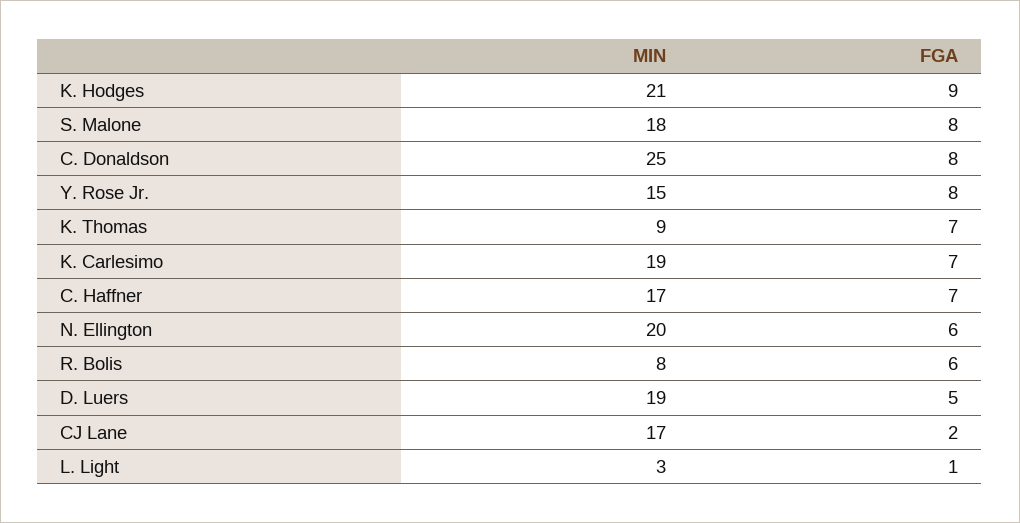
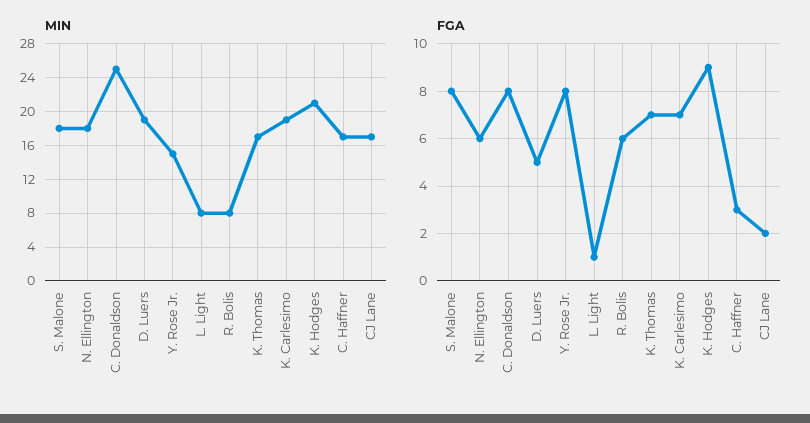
  {
    "MIN": {
      "K. Hodges": 21,
      "S. Malone": 18,
      "C. Donaldson": 25,
      "Y. Rose Jr.": 15,
-     "K. Thomas": 9,
+     "K. Thomas": 17,
      "K. Carlesimo": 19,
      "C. Haffner": 17,
-     "N. Ellington": 20,
+     "N. Ellington": 18,
      "R. Bolis": 8,
      "D. Luers": 19,
      "CJ Lane": 17,
-     "L. Light": 3
+     "L. Light": 8
    },
    "FGA": {
      "K. Hodges": 9,
      "S. Malone": 8,
      "C. Donaldson": 8,
      "Y. Rose Jr.": 8,
      "K. Thomas": 7,
      "K. Carlesimo": 7,
-     "C. Haffner": 7,
+     "C. Haffner": 3,
      "N. Ellington": 6,
      "R. Bolis": 6,
      "D. Luers": 5,
      "CJ Lane": 2,
      "L. Light": 1
    }
  }

